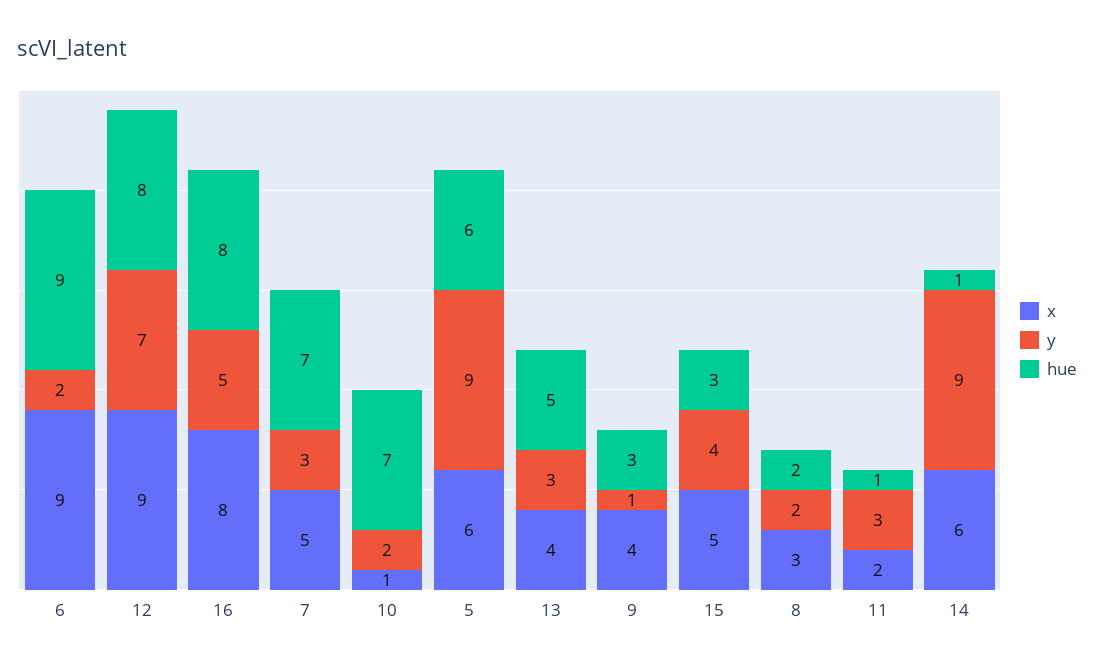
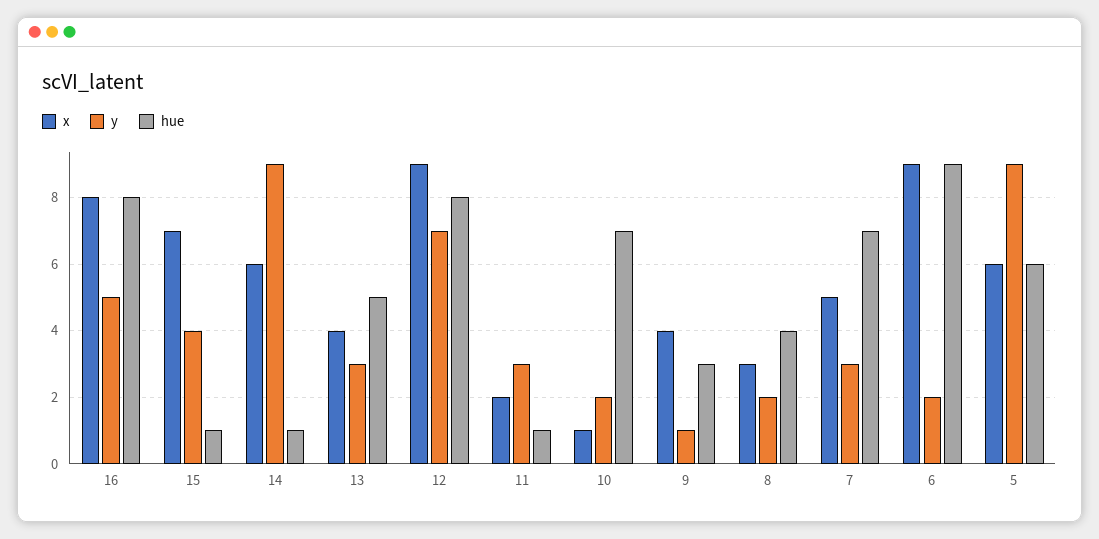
  {
    "x": {
      "6": 9,
      "12": 9,
      "16": 8,
      "7": 5,
      "10": 1,
      "5": 6,
      "13": 4,
      "9": 4,
-     "15": 5,
+     "15": 7,
      "8": 3,
      "11": 2,
      "14": 6
    },
    "y": {
      "6": 2,
      "12": 7,
      "16": 5,
      "7": 3,
      "10": 2,
      "5": 9,
      "13": 3,
      "9": 1,
      "15": 4,
      "8": 2,
      "11": 3,
      "14": 9
    },
    "hue": {
      "6": 9,
      "12": 8,
      "16": 8,
      "7": 7,
      "10": 7,
      "5": 6,
      "13": 5,
      "9": 3,
-     "15": 3,
+     "15": 1,
-     "8": 2,
+     "8": 4,
      "11": 1,
      "14": 1
    }
  }

